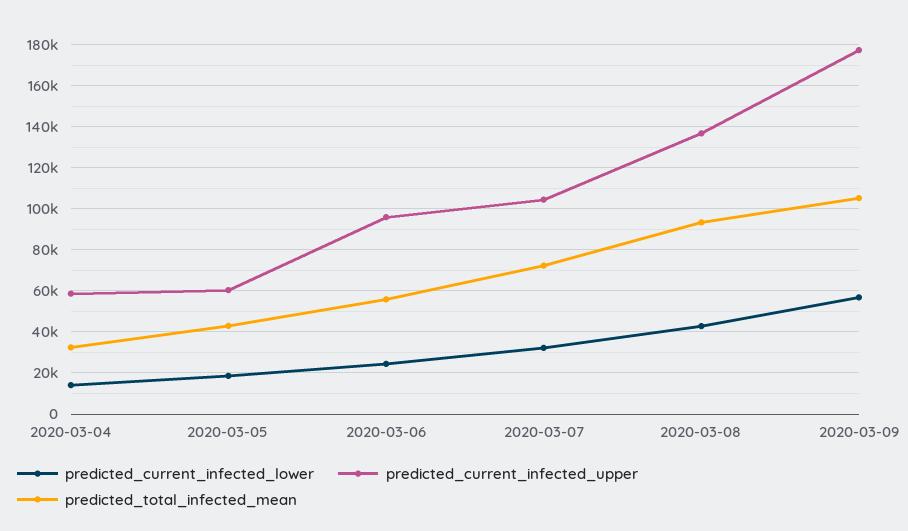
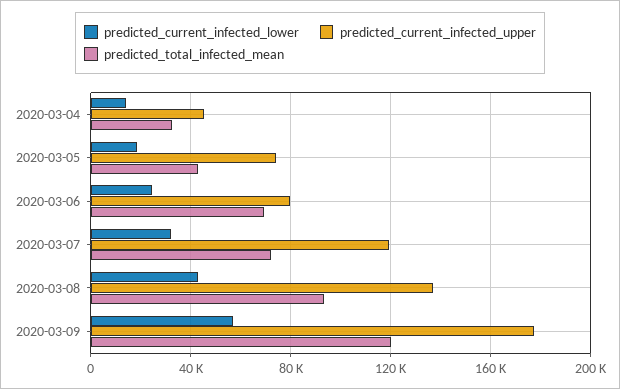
  {
    "predicted_current_infected_lower": {
      "2020-03-04": 15000,
      "2020-03-05": 20000,
      "2020-03-06": 25000,
      "2020-03-07": 30000,
      "2020-03-08": 45000,
      "2020-03-09": 55000
    },
    "predicted_current_infected_upper": {
-     "2020-03-04": 60000,
+     "2020-03-04": 45000,
-     "2020-03-05": 60000,
+     "2020-03-05": 75000,
-     "2020-03-06": 95000,
+     "2020-03-06": 80000,
-     "2020-03-07": 105000,
+     "2020-03-07": 120000,
      "2020-03-08": 135000,
      "2020-03-09": 175000
    },
    "predicted_total_infected_mean": {
      "2020-03-04": 30000,
      "2020-03-05": 45000,
-     "2020-03-06": 55000,
+     "2020-03-06": 70000,
      "2020-03-07": 70000,
      "2020-03-08": 95000,
-     "2020-03-09": 105000
+     "2020-03-09": 120000
    }
  }

